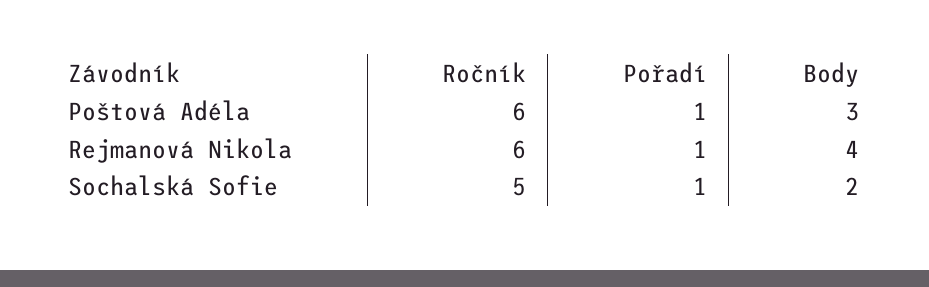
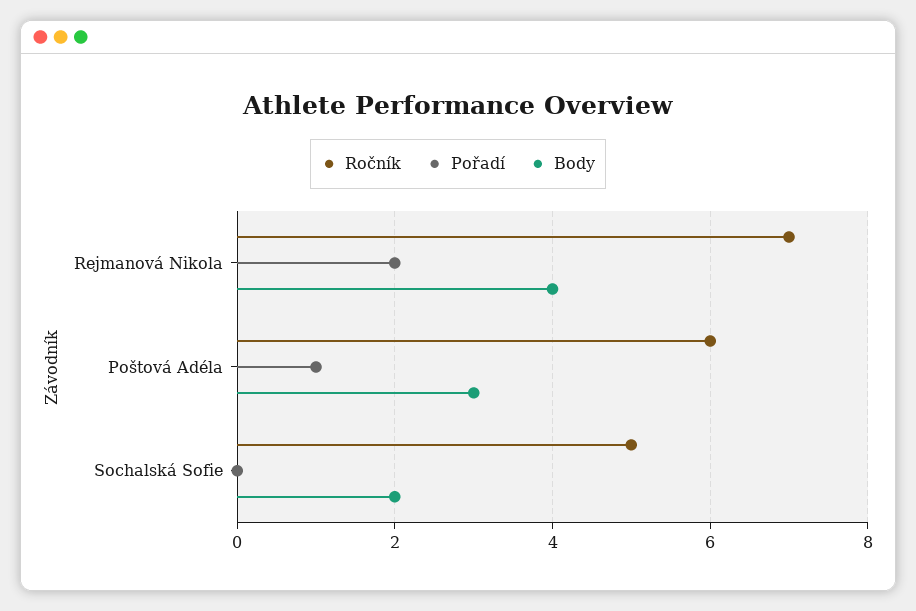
  {
    "Ročník": {
      "Poštová Adéla": 6,
-     "Rejmanová Nikola": 6,
+     "Rejmanová Nikola": 7,
      "Sochalská Sofie": 5
    },
    "Pořadí": {
      "Poštová Adéla": 1,
-     "Rejmanová Nikola": 1,
+     "Rejmanová Nikola": 2,
-     "Sochalská Sofie": 1
+     "Sochalská Sofie": 0
    },
    "Body": {
      "Poštová Adéla": 3,
      "Rejmanová Nikola": 4,
      "Sochalská Sofie": 2
    }
  }

